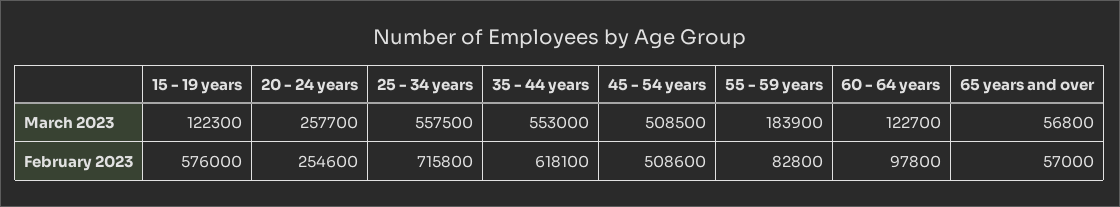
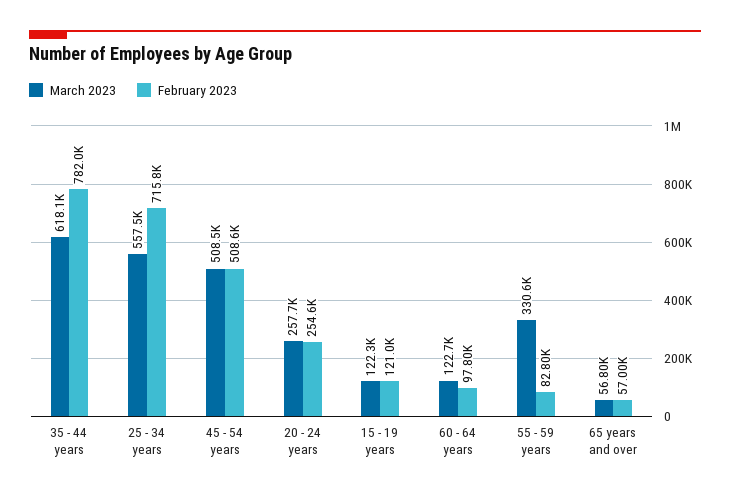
  {
    "March 2023": {
      "15 - 19 years": 122300,
      "20 - 24 years": 257700,
      "25 - 34 years": 557500,
-     "35 - 44 years": 553000,
+     "35 - 44 years": 618100,
      "45 - 54 years": 508500,
-     "55 - 59 years": 183900,
+     "55 - 59 years": 330600,
      "60 - 64 years": 122700,
      "65 years and over": 56800
    },
    "February 2023": {
-     "15 - 19 years": 576000,
+     "15 - 19 years": 121000,
      "20 - 24 years": 254600,
      "25 - 34 years": 715800,
-     "35 - 44 years": 618100,
+     "35 - 44 years": 782000,
      "45 - 54 years": 508600,
      "55 - 59 years": 82800,
      "60 - 64 years": 97800,
      "65 years and over": 57000
    }
  }

